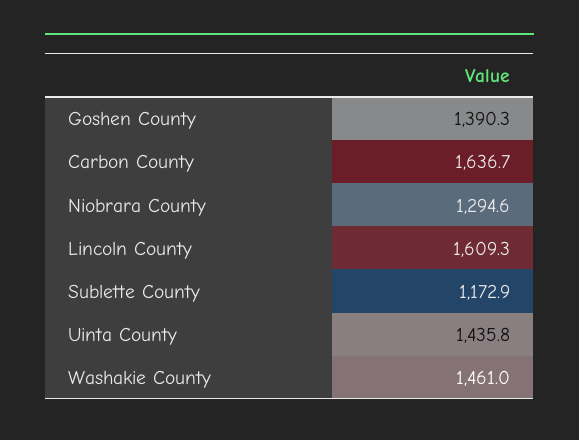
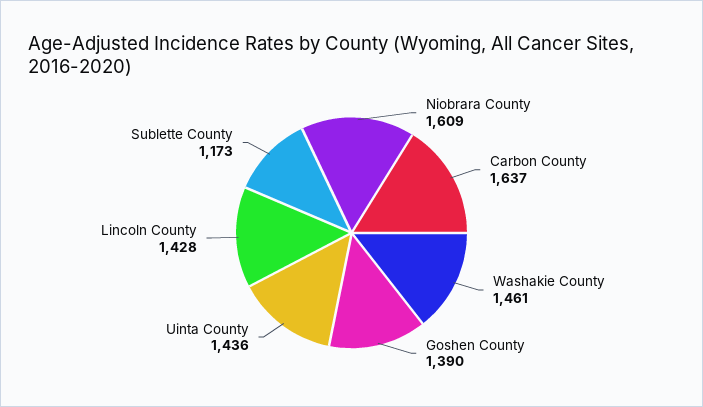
  {
    "Goshen County": 1390.3,
    "Carbon County": 1636.7,
-   "Niobrara County": 1294.6,
+   "Niobrara County": 1609,
-   "Lincoln County": 1609.3,
+   "Lincoln County": 1428,
    "Sublette County": 1172.9,
    "Uinta County": 1435.8,
    "Washakie County": 1461
  }

